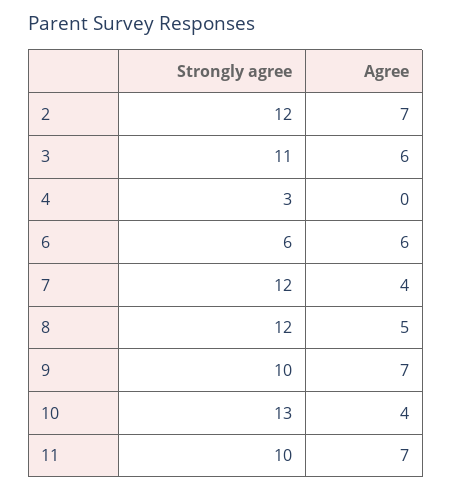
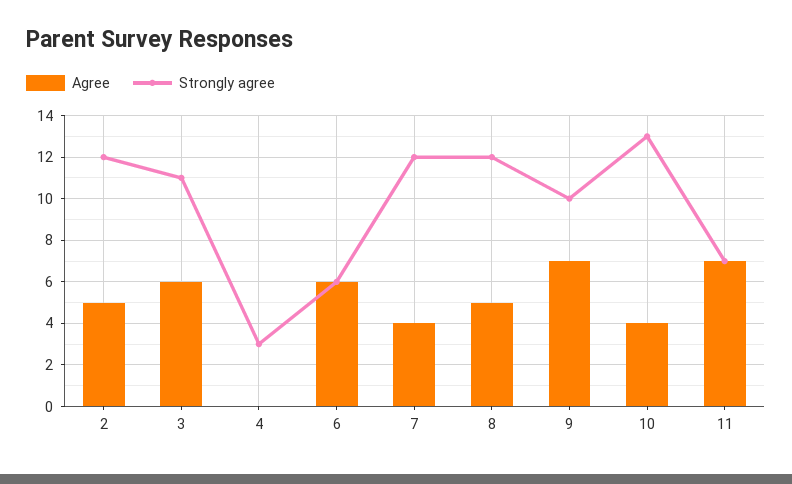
  {
    "Strongly agree": {
      "2": 12,
      "3": 11,
      "4": 3,
      "6": 6,
      "7": 12,
      "8": 12,
      "9": 10,
      "10": 13,
-     "11": 10
+     "11": 7
    },
    "Agree": {
-     "2": 7,
+     "2": 5,
      "3": 6,
      "4": 0,
      "6": 6,
      "7": 4,
      "8": 5,
      "9": 7,
      "10": 4,
      "11": 7
    }
  }

